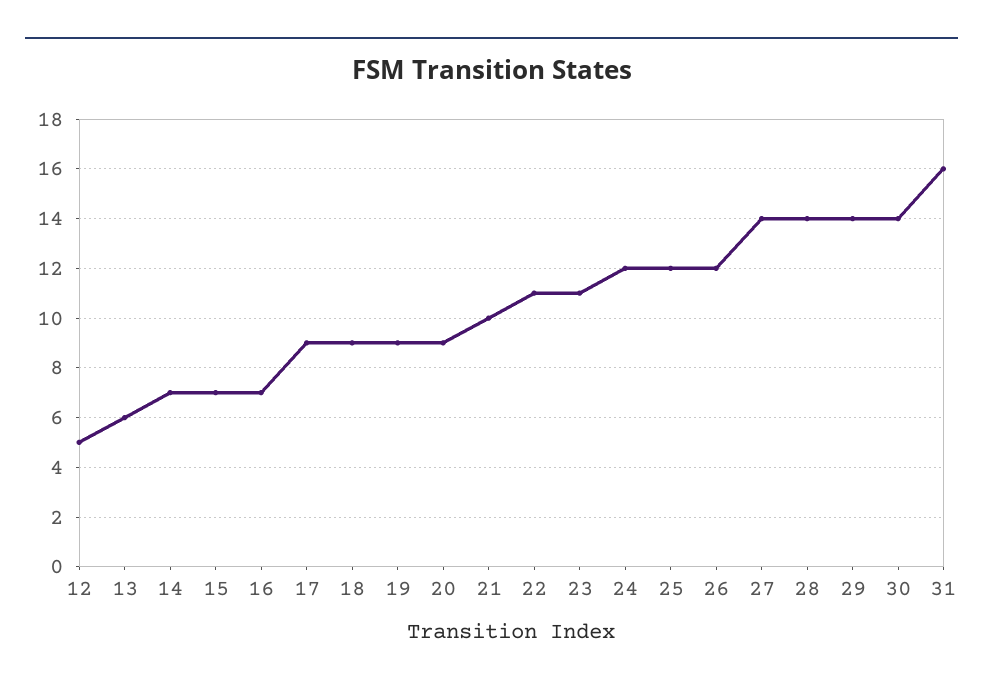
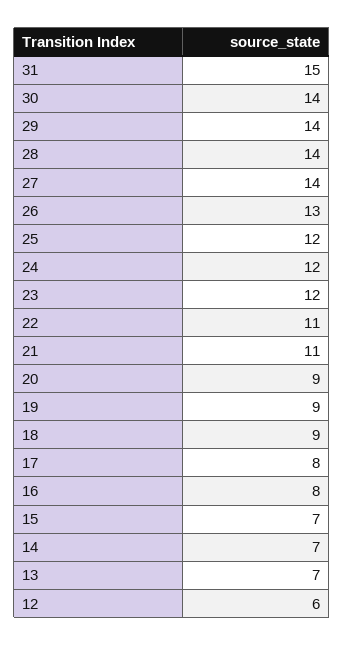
  {
-   "12": 5,
+   "12": 6,
-   "13": 6,
+   "13": 7,
    "14": 7,
    "15": 7,
-   "16": 7,
+   "16": 8,
-   "17": 9,
+   "17": 8,
    "18": 9,
    "19": 9,
    "20": 9,
-   "21": 10,
+   "21": 11,
    "22": 11,
-   "23": 11,
+   "23": 12,
    "24": 12,
    "25": 12,
-   "26": 12,
+   "26": 13,
    "27": 14,
    "28": 14,
    "29": 14,
    "30": 14,
-   "31": 16
+   "31": 15
  }

